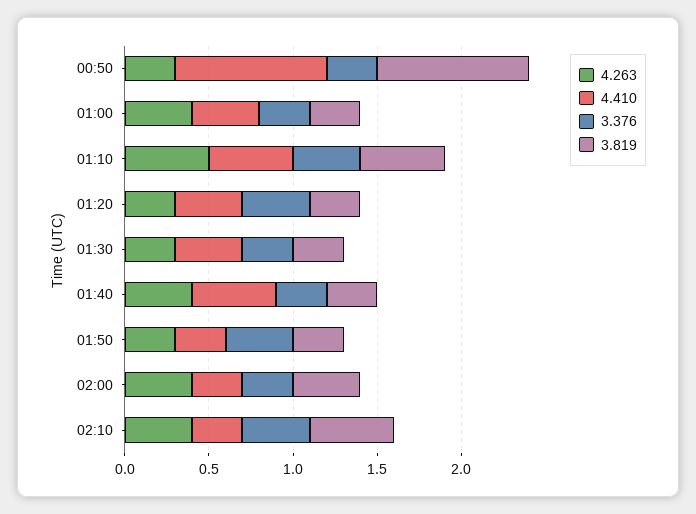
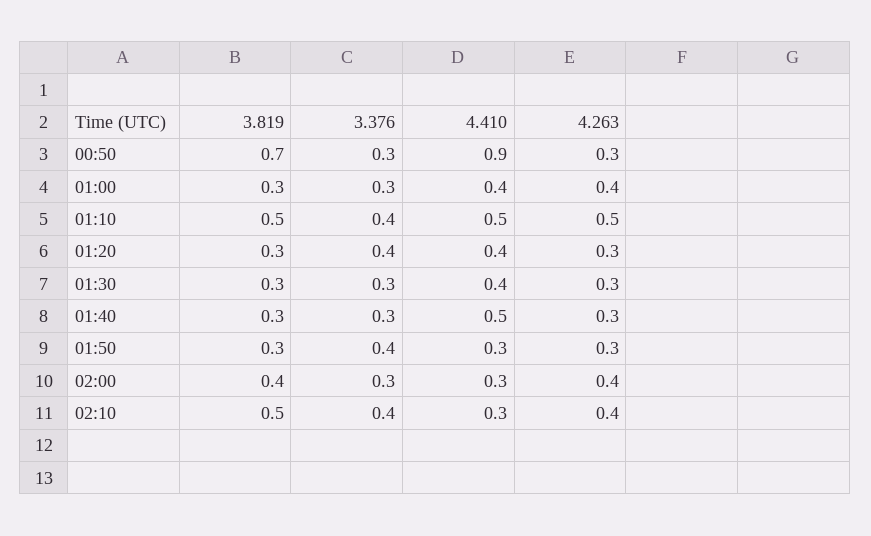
  {
    "4.263": {
      "00:50": 0.3,
      "01:00": 0.4,
      "01:10": 0.5,
      "01:20": 0.3,
      "01:30": 0.3,
-     "01:40": 0.4,
+     "01:40": 0.3,
      "01:50": 0.3,
      "02:00": 0.4,
      "02:10": 0.4
    },
    "4.410": {
      "00:50": 0.9,
      "01:00": 0.4,
      "01:10": 0.5,
      "01:20": 0.4,
      "01:30": 0.4,
      "01:40": 0.5,
      "01:50": 0.3,
      "02:00": 0.3,
      "02:10": 0.3
    },
    "3.376": {
      "00:50": 0.3,
      "01:00": 0.3,
      "01:10": 0.4,
      "01:20": 0.4,
      "01:30": 0.3,
      "01:40": 0.3,
      "01:50": 0.4,
      "02:00": 0.3,
      "02:10": 0.4
    },
    "3.819": {
-     "00:50": 0.9,
+     "00:50": 0.7,
      "01:00": 0.3,
      "01:10": 0.5,
      "01:20": 0.3,
      "01:30": 0.3,
      "01:40": 0.3,
      "01:50": 0.3,
      "02:00": 0.4,
      "02:10": 0.5
    }
  }

